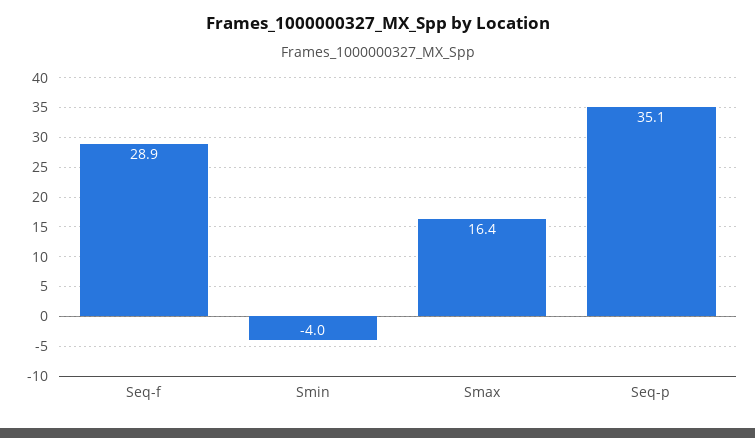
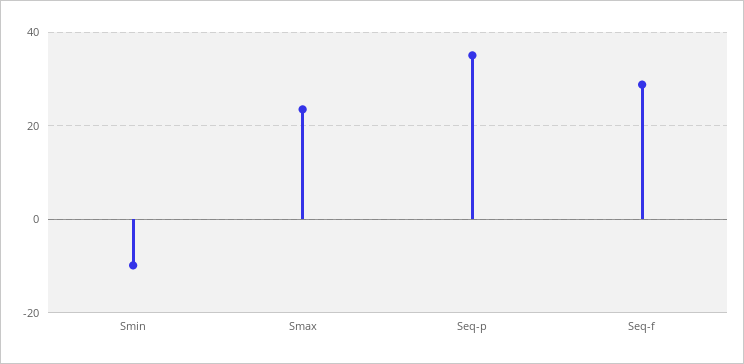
  {
    "Seq-f": 28.9,
-   "Smin": -4,
+   "Smin": -10,
-   "Smax": 16.4,
+   "Smax": 24,
    "Seq-p": 35.1
  }

